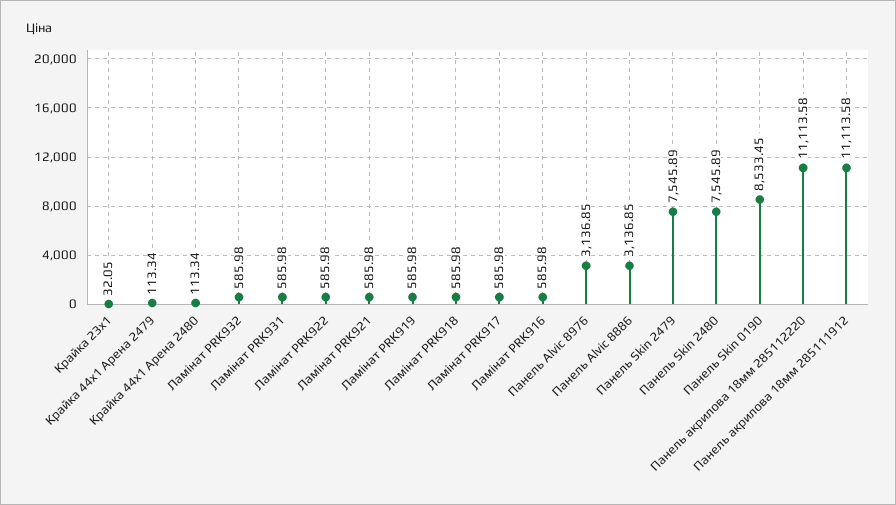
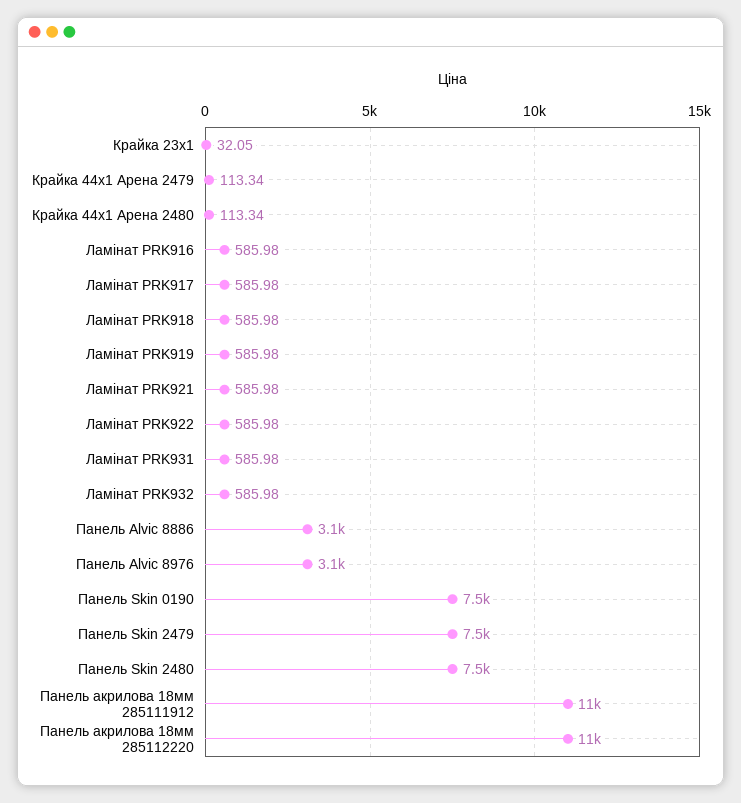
  {
    "Крайка 23x1": 32.05,
    "Крайка 44x1 Арена 2479": 113.34,
    "Крайка 44x1 Арена 2480": 113.34,
    "Ламінат PRK932": 585.98,
    "Ламінат PRK931": 585.98,
    "Ламінат PRK922": 585.98,
    "Ламінат PRK921": 585.98,
    "Ламінат PRK919": 585.98,
    "Ламінат PRK918": 585.98,
    "Ламінат PRK917": 585.98,
    "Ламінат PRK916": 585.98,
    "Панель Alvic 8976": 3136.85,
    "Панель Alvic 8886": 3136.85,
    "Панель Skin 2479": 7545.89,
    "Панель Skin 2480": 7545.89,
-   "Панель Skin 0190": 8533.45,
+   "Панель Skin 0190": 7500,
    "Панель акрилова 18мм 285112220": 11113.58,
    "Панель акрилова 18мм 285111912": 11113.58
  }

